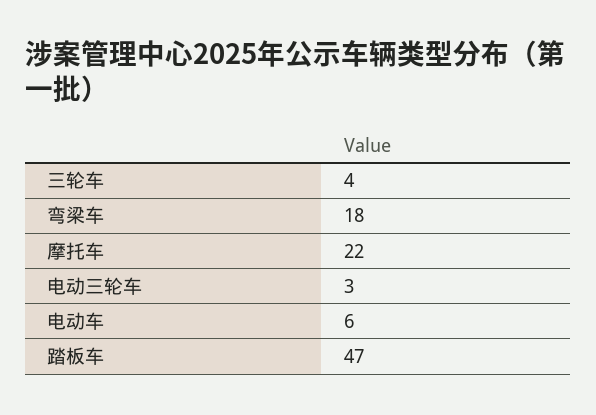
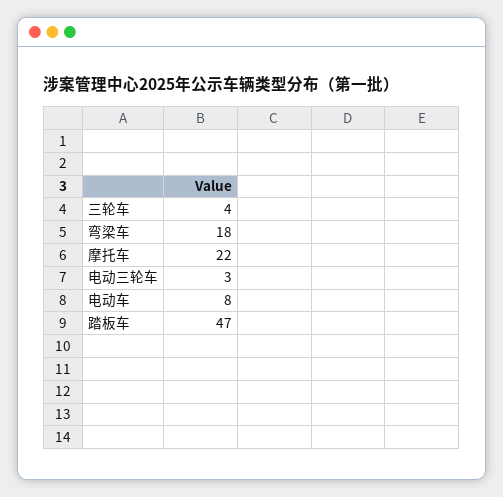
  {
    "三轮车": 4,
    "弯梁车": 18,
    "摩托车": 22,
    "电动三轮车": 3,
-   "电动车": 6,
+   "电动车": 8,
    "踏板车": 47
  }

